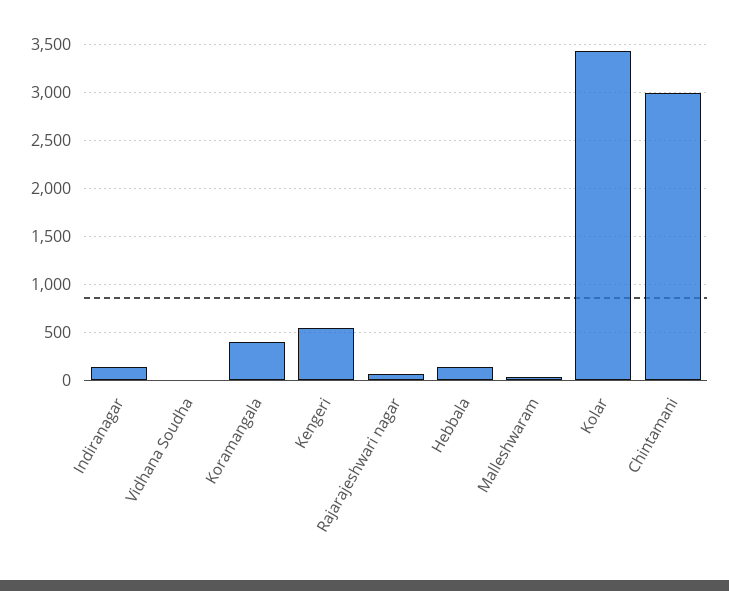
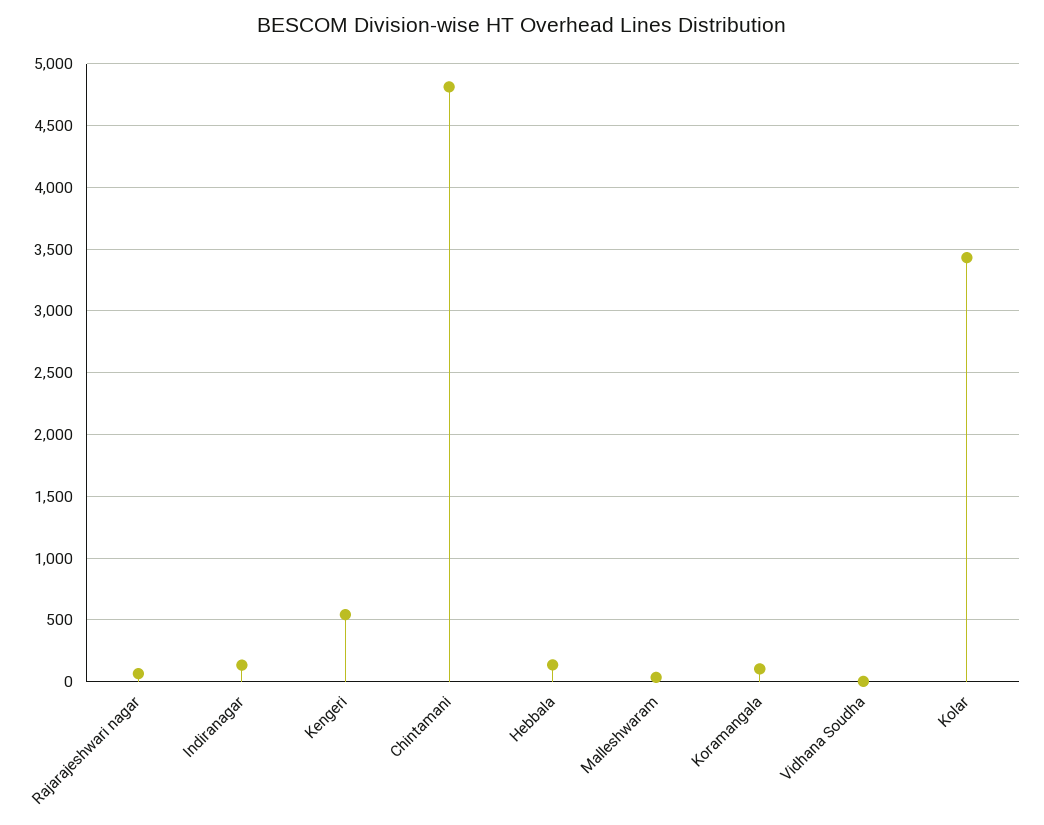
  {
    "Indiranagar": 150,
    "Vidhana Soudha": 0,
-   "Koramangala": 400,
+   "Koramangala": 100,
    "Kengeri": 550,
    "Rajarajeshwari nagar": 50,
    "Hebbala": 150,
    "Malleshwaram": 50,
    "Kolar": 3450,
-   "Chintamani": 3000
+   "Chintamani": 4800
  }

